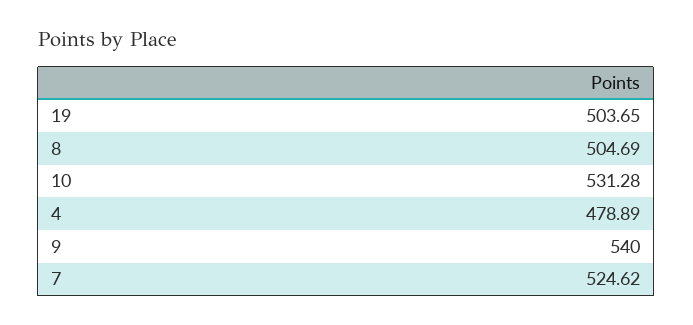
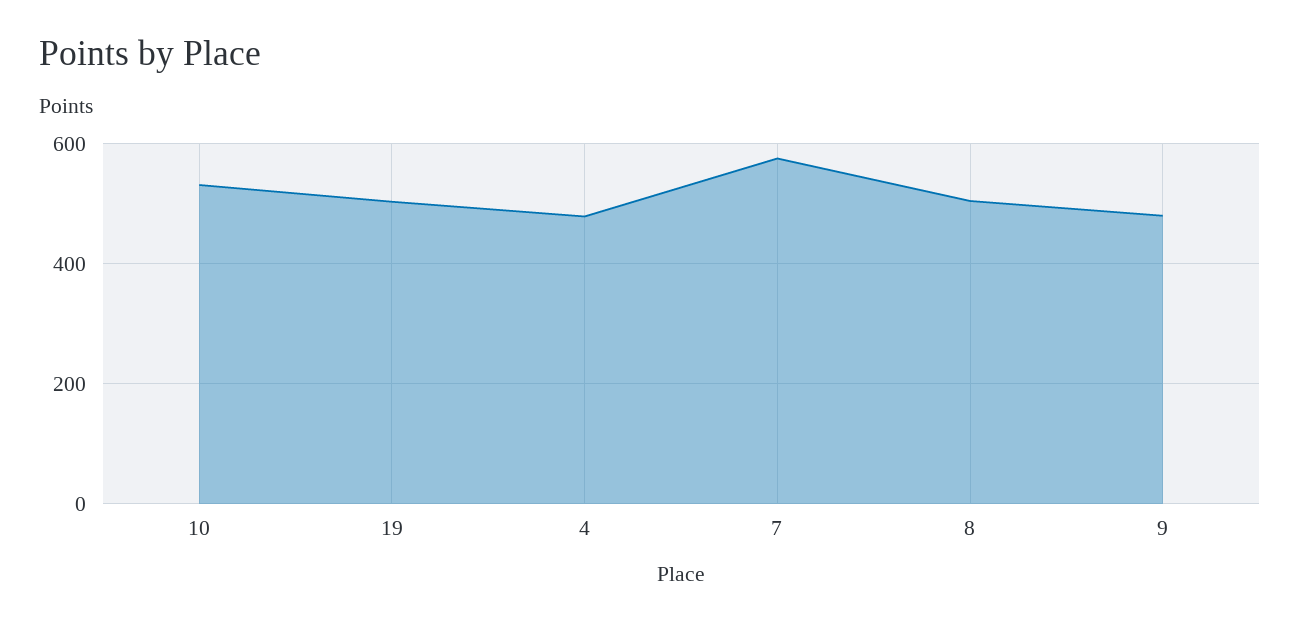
  {
    "19": 503.65,
    "8": 504.69,
    "10": 531.28,
    "4": 478.89,
-   "9": 540,
+   "9": 480,
-   "7": 524.62
+   "7": 580
  }

